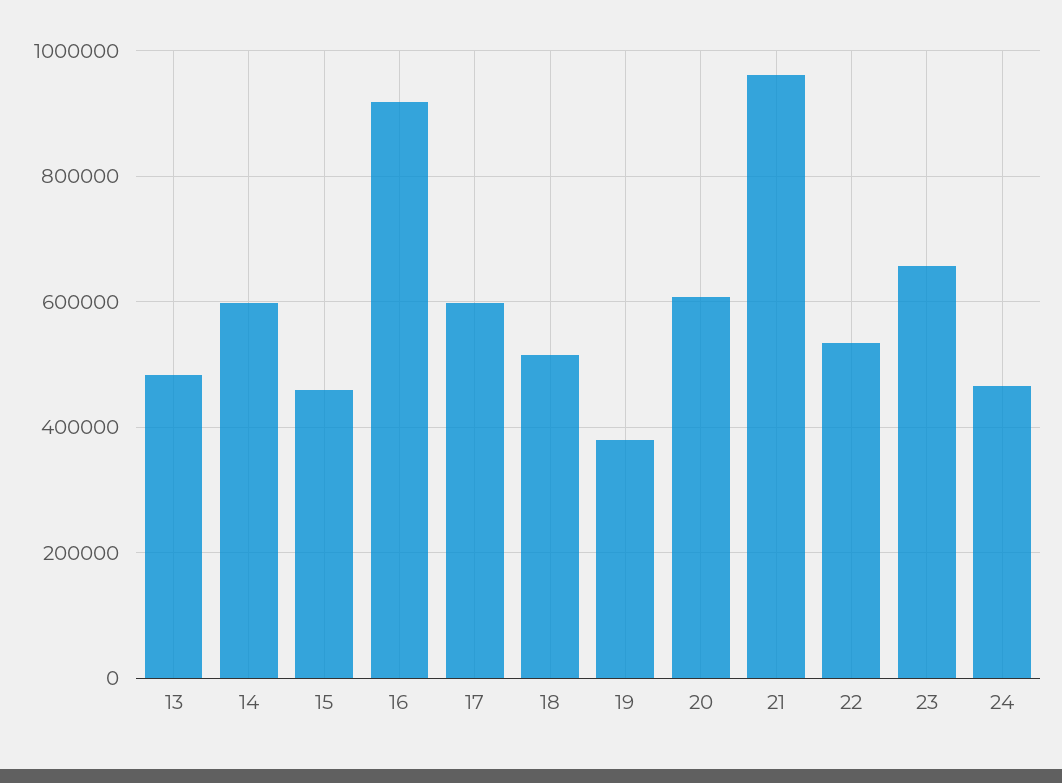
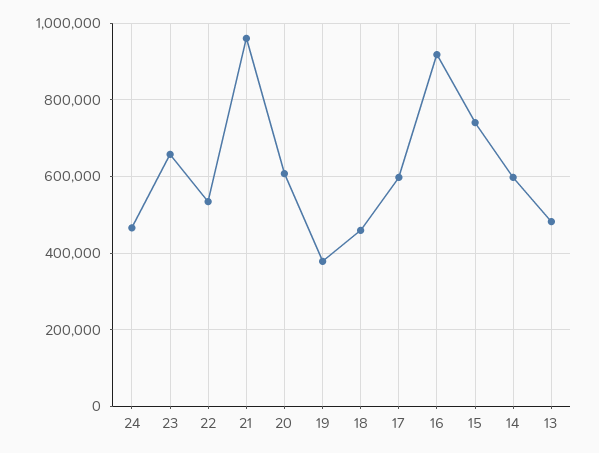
  {
    "13": 480000,
    "14": 600000,
-   "15": 460000,
+   "15": 740000,
    "16": 920000,
    "17": 600000,
-   "18": 520000,
+   "18": 460000,
    "19": 380000,
    "20": 600000,
    "21": 960000,
    "22": 540000,
    "23": 660000,
    "24": 460000
  }

